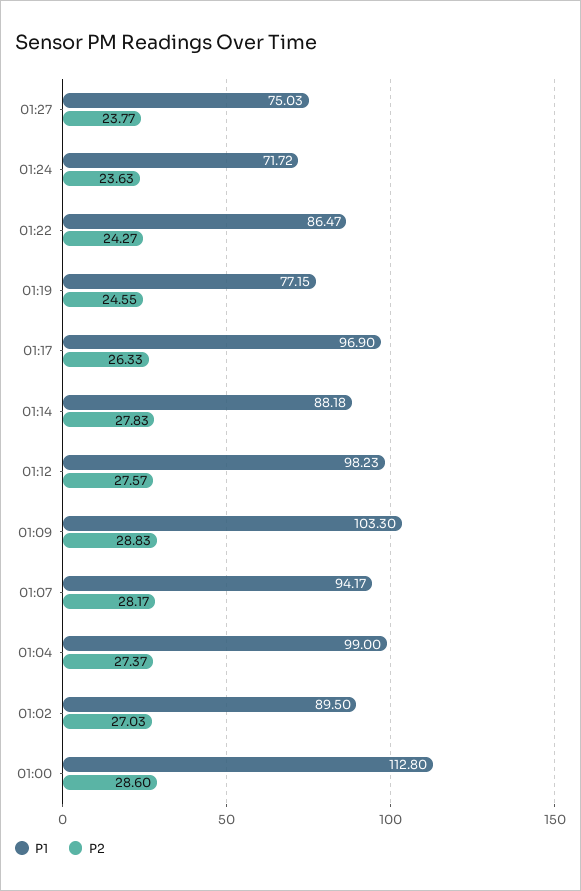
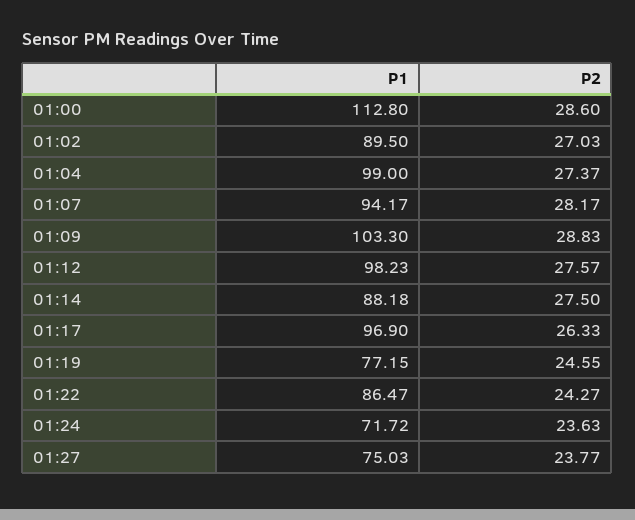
  {
    "P1": {
      "01:27": 75.03,
      "01:24": 71.72,
      "01:22": 86.47,
      "01:19": 77.15,
      "01:17": 96.9,
      "01:14": 88.18,
      "01:12": 98.23,
      "01:09": 103.3,
      "01:07": 94.17,
      "01:04": 99,
      "01:02": 89.5,
      "01:00": 112.8
    },
    "P2": {
      "01:27": 23.77,
      "01:24": 23.63,
      "01:22": 24.27,
      "01:19": 24.55,
      "01:17": 26.33,
-     "01:14": 27.83,
+     "01:14": 27.5,
      "01:12": 27.57,
      "01:09": 28.83,
      "01:07": 28.17,
      "01:04": 27.37,
      "01:02": 27.03,
      "01:00": 28.6
    }
  }

